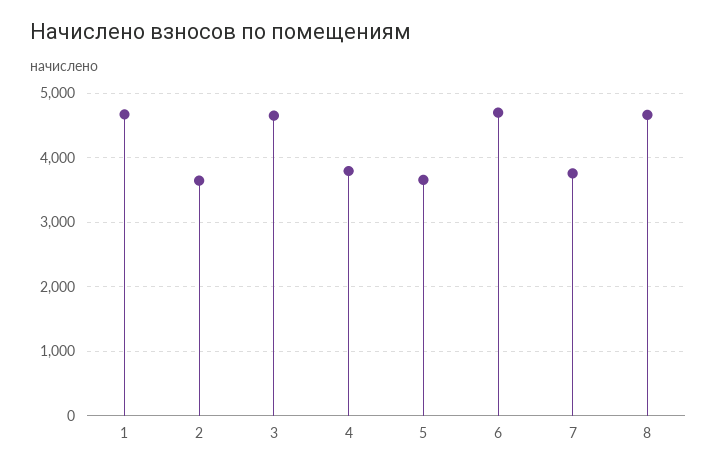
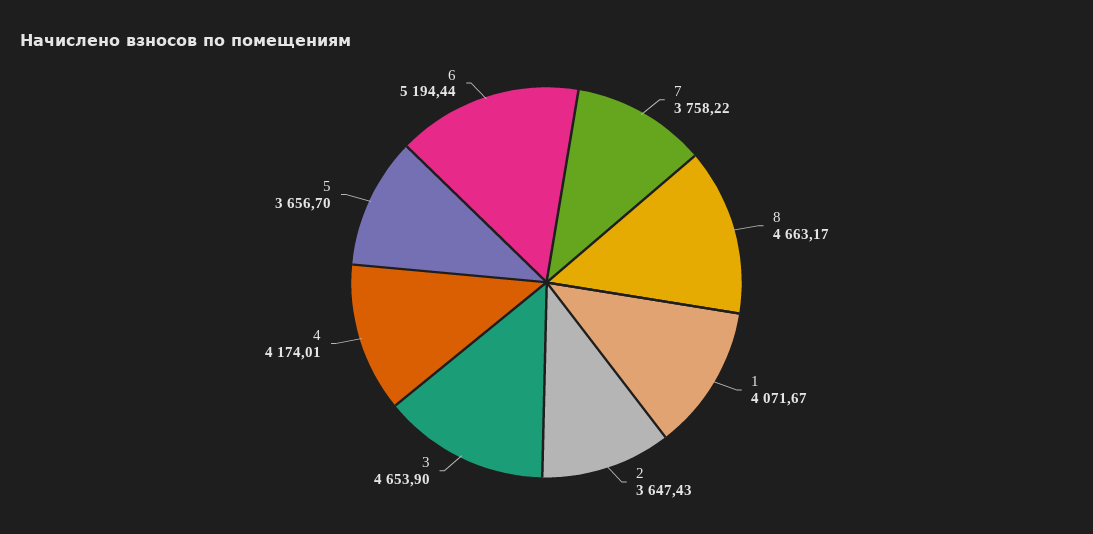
  {
-   "1": 4700,
+   "1": 4071.67,
    "2": 3647.43,
    "3": 4653.9,
-   "4": 3800,
+   "4": 4174.01,
    "5": 3656.7,
-   "6": 4700,
+   "6": 5194.44,
    "7": 3758.22,
    "8": 4663.17
  }

